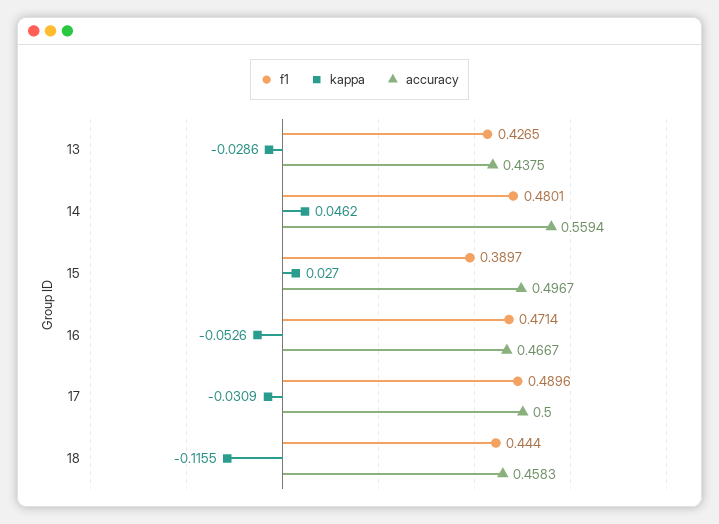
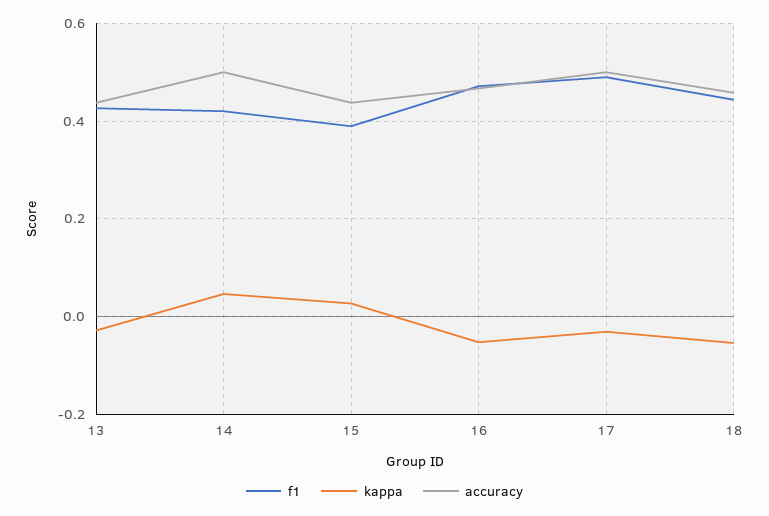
  {
    "f1": {
      "13": 0.4265,
-     "14": 0.4801,
+     "14": 0.42,
      "15": 0.3897,
      "16": 0.4714,
      "17": 0.4896,
      "18": 0.444
    },
    "kappa": {
      "13": -0.0286,
      "14": 0.0462,
      "15": 0.027,
      "16": -0.0526,
      "17": -0.0309,
-     "18": -0.1155
+     "18": -0.06
    },
    "accuracy": {
      "13": 0.4375,
-     "14": 0.5594,
+     "14": 0.5,
-     "15": 0.4967,
+     "15": 0.44,
      "16": 0.4667,
      "17": 0.5,
      "18": 0.4583
    }
  }

